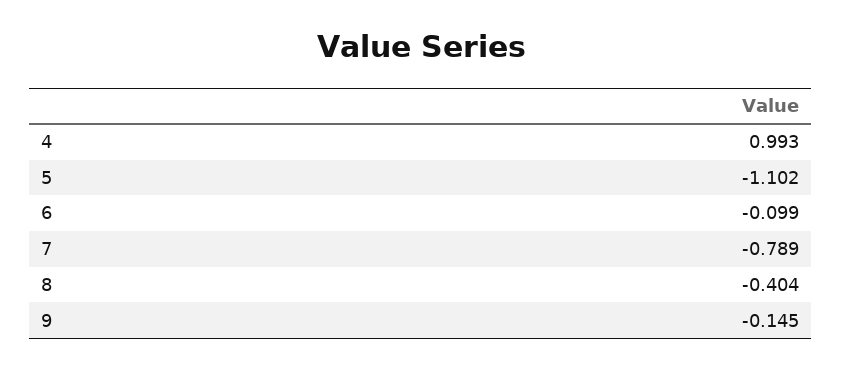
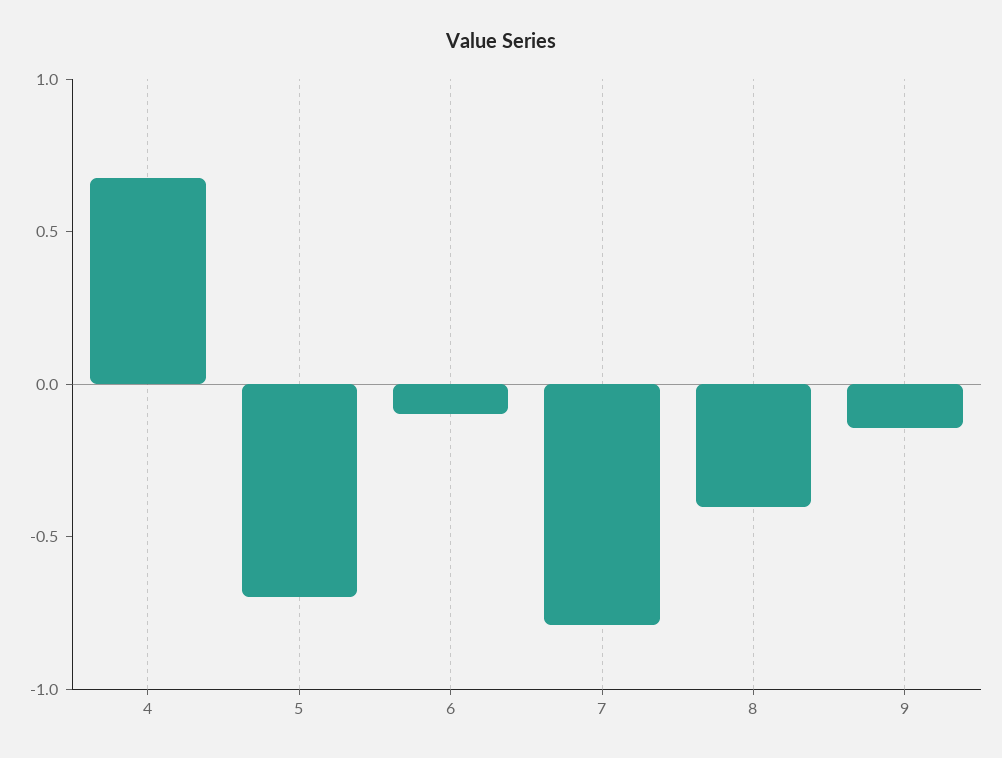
  {
-   "4": 0.993,
+   "4": 0.7,
-   "5": -1.102,
+   "5": -0.7,
    "6": -0.099,
    "7": -0.789,
    "8": -0.404,
    "9": -0.145
  }

